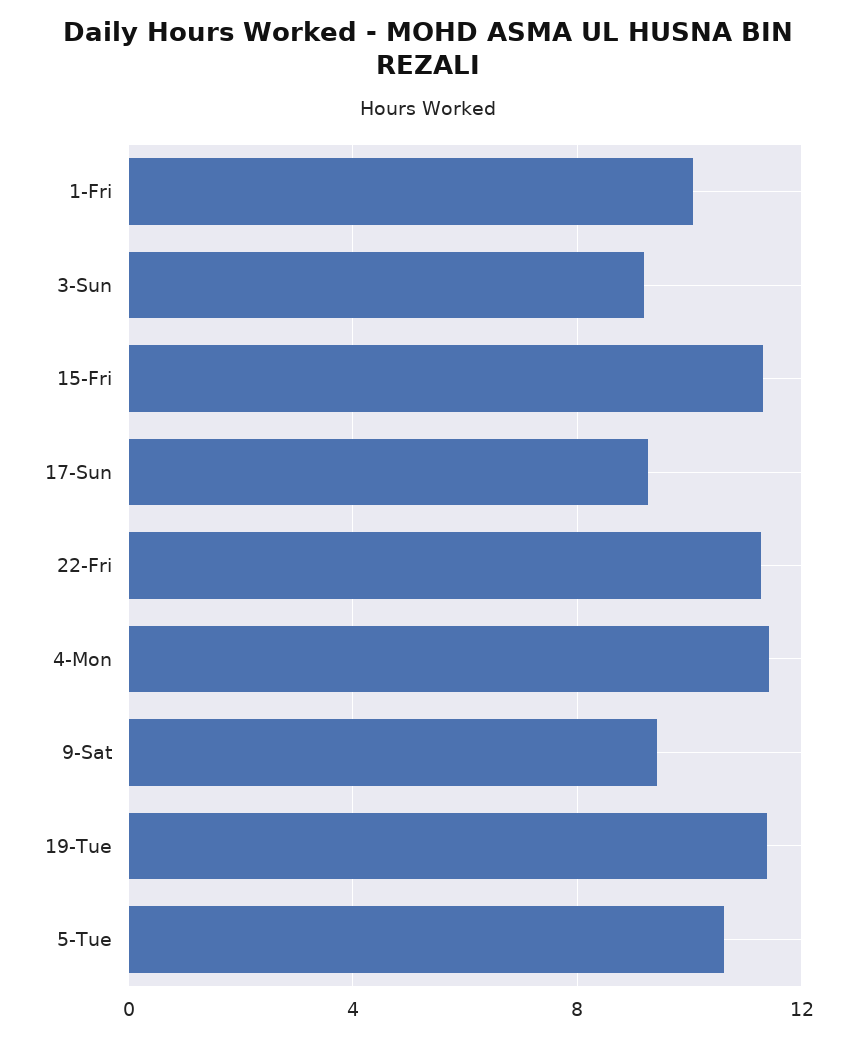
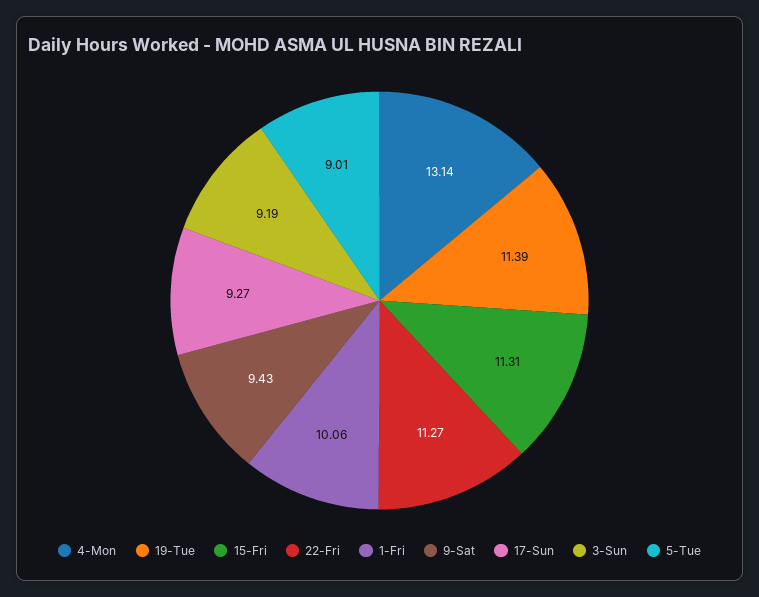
  {
    "1-Fri": 10.06,
    "3-Sun": 9.19,
    "15-Fri": 11.31,
    "17-Sun": 9.27,
    "22-Fri": 11.27,
-   "4-Mon": 11.5,
+   "4-Mon": 13.14,
    "9-Sat": 9.43,
    "19-Tue": 11.39,
-   "5-Tue": 10.5
+   "5-Tue": 9.01
  }

